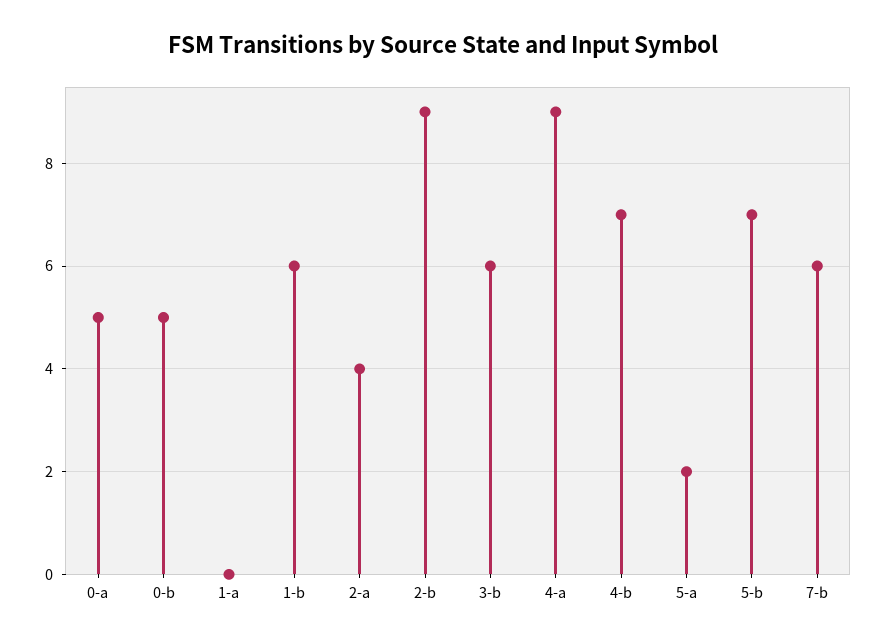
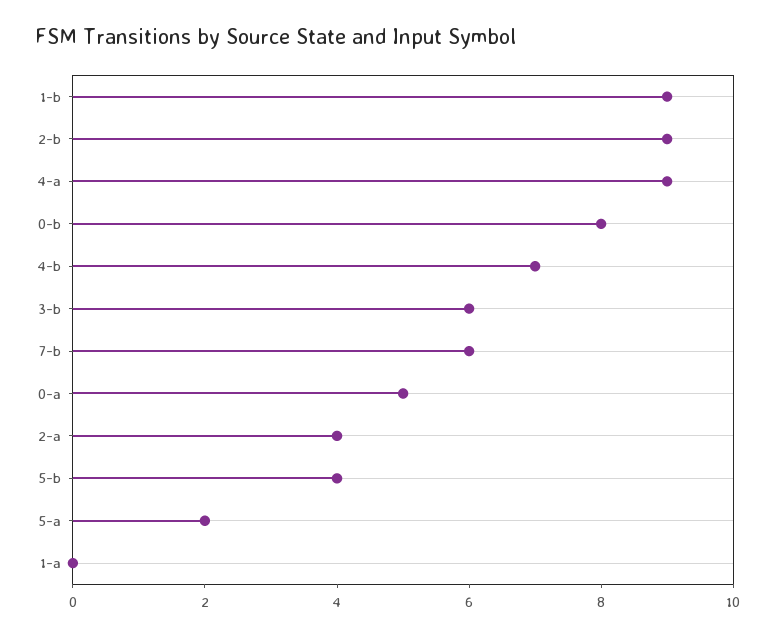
  {
    "0-a": 5,
-   "0-b": 5,
+   "0-b": 8,
    "1-a": 0,
-   "1-b": 6,
+   "1-b": 9,
    "2-a": 4,
    "2-b": 9,
    "3-b": 6,
    "4-a": 9,
    "4-b": 7,
    "5-a": 2,
-   "5-b": 7,
+   "5-b": 4,
    "7-b": 6
  }

